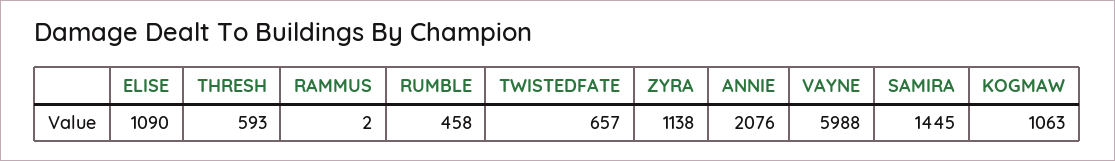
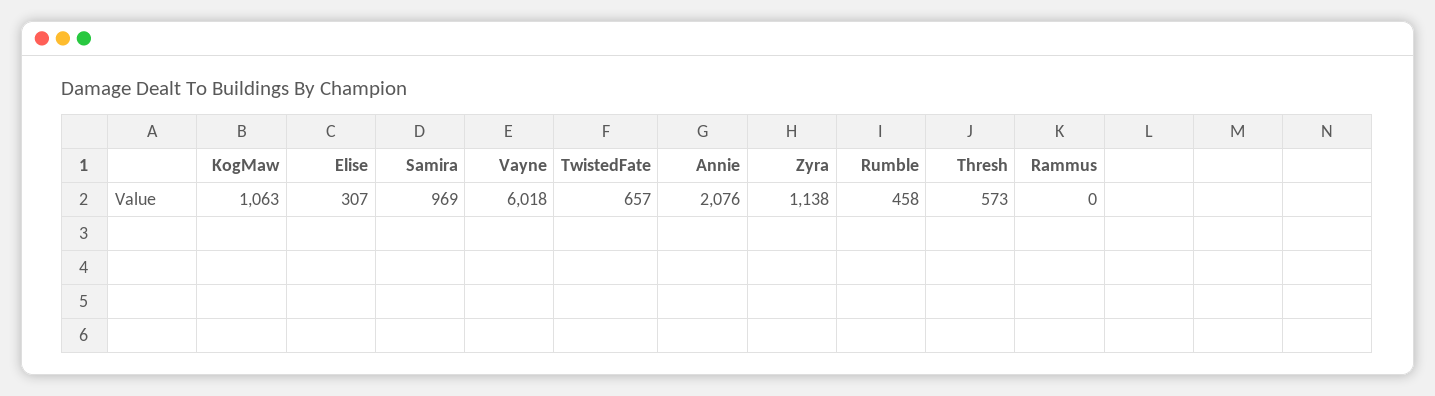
  {
-   "ELISE": 1090,
+   "ELISE": 307,
-   "THRESH": 593,
+   "THRESH": 573,
-   "RAMMUS": 2,
+   "RAMMUS": 0,
    "RUMBLE": 458,
    "TWISTEDFATE": 657,
    "ZYRA": 1138,
    "ANNIE": 2076,
-   "VAYNE": 5988,
+   "VAYNE": 6018,
-   "SAMIRA": 1445,
+   "SAMIRA": 969,
    "KOGMAW": 1063
  }

